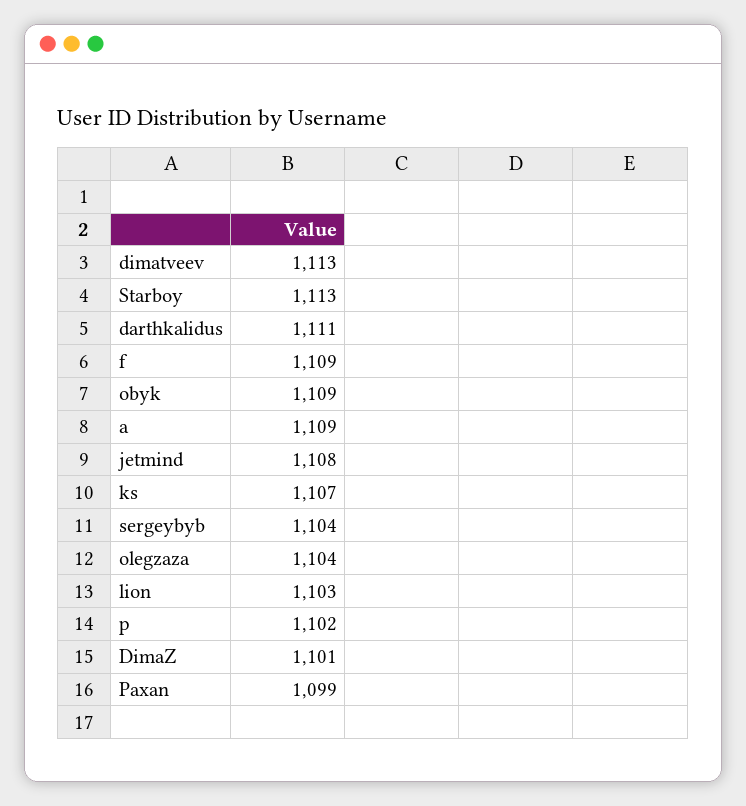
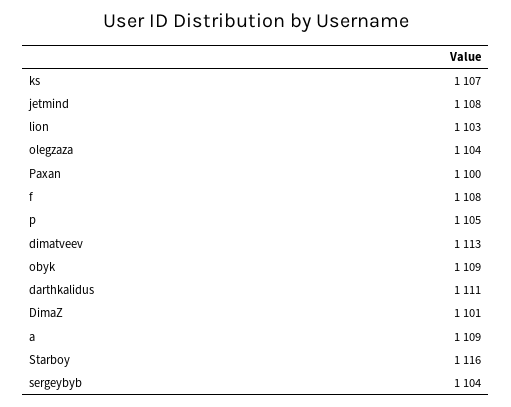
  {
    "dimatveev": 1113,
-   "Starboy": 1113,
+   "Starboy": 1116,
    "darthkalidus": 1111,
-   "f": 1109,
+   "f": 1108,
    "obyk": 1109,
    "a": 1109,
    "jetmind": 1108,
    "ks": 1107,
    "sergeybyb": 1104,
    "olegzaza": 1104,
    "lion": 1103,
-   "p": 1102,
+   "p": 1105,
    "DimaZ": 1101,
-   "Paxan": 1099
+   "Paxan": 1100
  }

